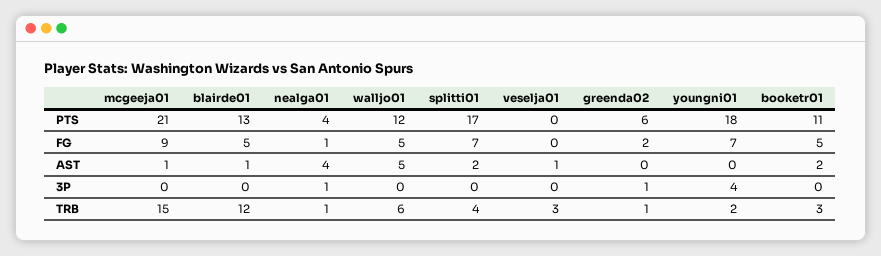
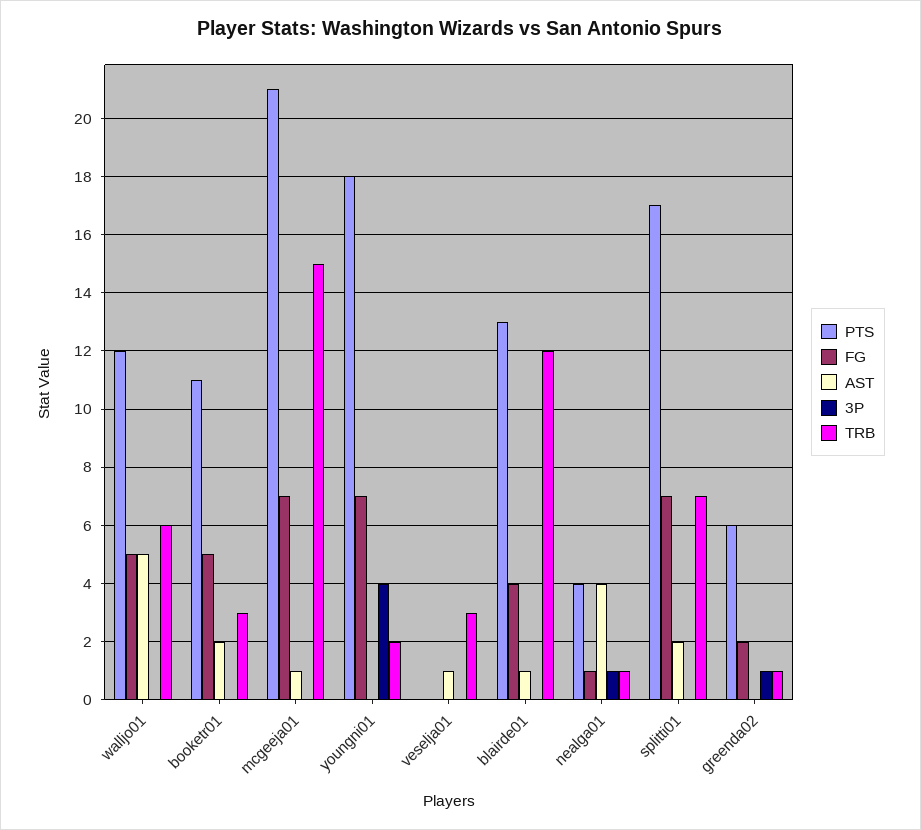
  {
    "PTS": {
      "mcgeeja01": 21,
      "blairde01": 13,
      "nealga01": 4,
      "walljo01": 12,
      "splitti01": 17,
      "veselja01": 0,
      "greenda02": 6,
      "youngni01": 18,
      "booketr01": 11
    },
    "FG": {
-     "mcgeeja01": 9,
+     "mcgeeja01": 7,
-     "blairde01": 5,
+     "blairde01": 4,
      "nealga01": 1,
      "walljo01": 5,
      "splitti01": 7,
      "veselja01": 0,
      "greenda02": 2,
      "youngni01": 7,
      "booketr01": 5
    },
    "AST": {
      "mcgeeja01": 1,
      "blairde01": 1,
      "nealga01": 4,
      "walljo01": 5,
      "splitti01": 2,
      "veselja01": 1,
      "greenda02": 0,
      "youngni01": 0,
      "booketr01": 2
    },
    "3P": {
      "mcgeeja01": 0,
      "blairde01": 0,
      "nealga01": 1,
      "walljo01": 0,
      "splitti01": 0,
      "veselja01": 0,
      "greenda02": 1,
      "youngni01": 4,
      "booketr01": 0
    },
    "TRB": {
      "mcgeeja01": 15,
      "blairde01": 12,
      "nealga01": 1,
      "walljo01": 6,
-     "splitti01": 4,
+     "splitti01": 7,
      "veselja01": 3,
      "greenda02": 1,
      "youngni01": 2,
      "booketr01": 3
    }
  }

